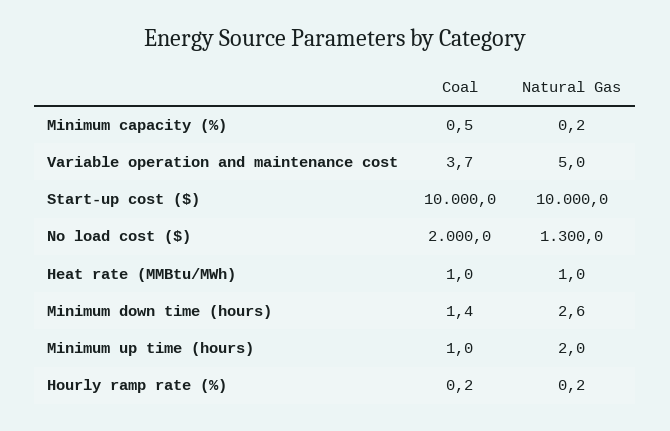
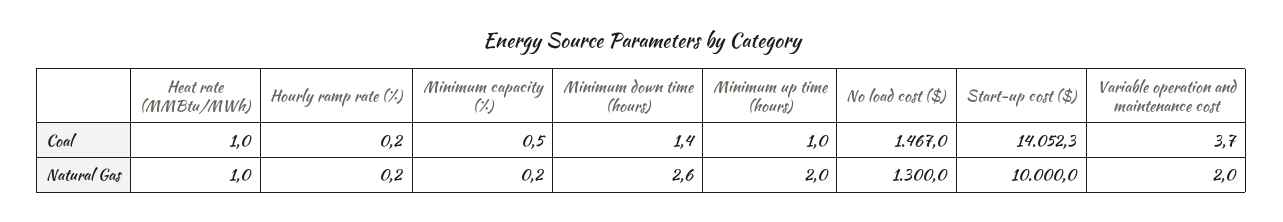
  {
    "Coal": {
      "Minimum capacity (%)": 0.5,
      "Variable operation and maintenance cost": 3.7,
-     "Start-up cost ($)": 10000,
+     "Start-up cost ($)": 14052.3,
-     "No load cost ($)": 2000,
+     "No load cost ($)": 1467,
      "Heat rate (MMBtu/MWh)": 1,
      "Minimum down time (hours)": 1.4,
      "Minimum up time (hours)": 1,
      "Hourly ramp rate (%)": 0.2
    },
    "Natural Gas": {
      "Minimum capacity (%)": 0.2,
-     "Variable operation and maintenance cost": 5,
+     "Variable operation and maintenance cost": 2,
      "Start-up cost ($)": 10000,
      "No load cost ($)": 1300,
      "Heat rate (MMBtu/MWh)": 1,
      "Minimum down time (hours)": 2.6,
      "Minimum up time (hours)": 2,
      "Hourly ramp rate (%)": 0.2
    }
  }

